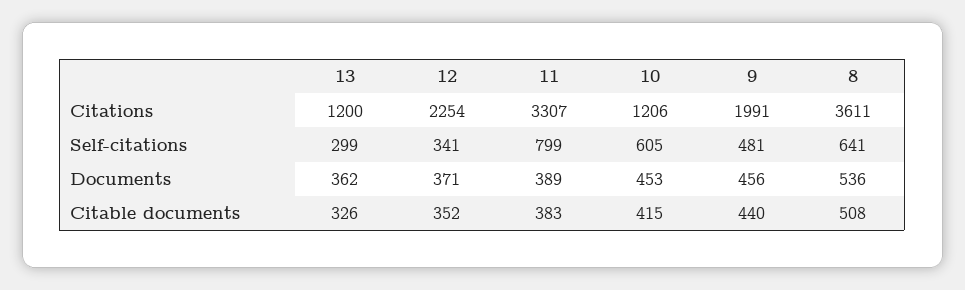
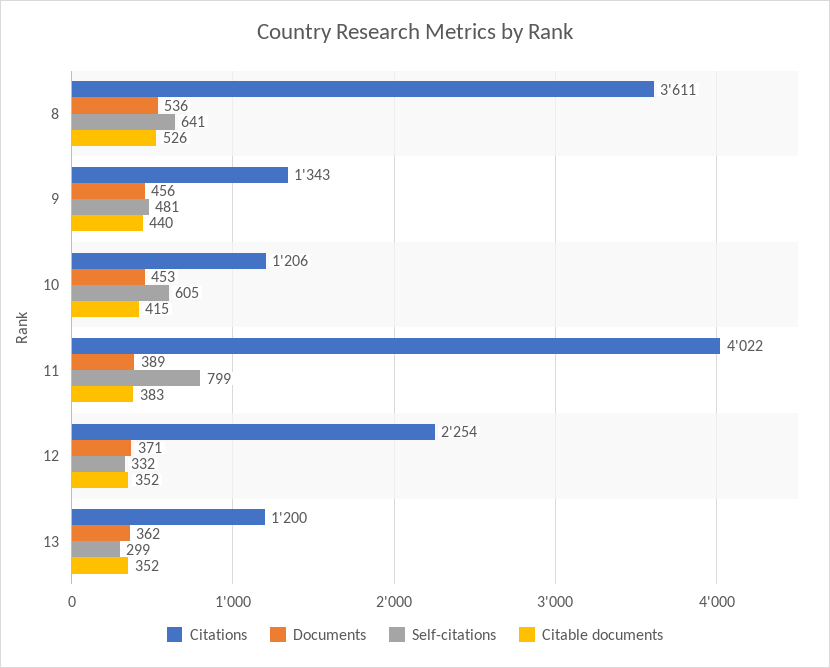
  {
    "Citations": {
      "13": 1200,
      "12": 2254,
-     "11": 3307,
+     "11": 4022,
      "10": 1206,
-     "9": 1991,
+     "9": 1343,
      "8": 3611
    },
    "Self-citations": {
      "13": 299,
-     "12": 341,
+     "12": 332,
      "11": 799,
      "10": 605,
      "9": 481,
      "8": 641
    },
    "Documents": {
      "13": 362,
      "12": 371,
      "11": 389,
      "10": 453,
      "9": 456,
      "8": 536
    },
    "Citable documents": {
-     "13": 326,
+     "13": 352,
      "12": 352,
      "11": 383,
      "10": 415,
      "9": 440,
-     "8": 508
+     "8": 526
    }
  }

